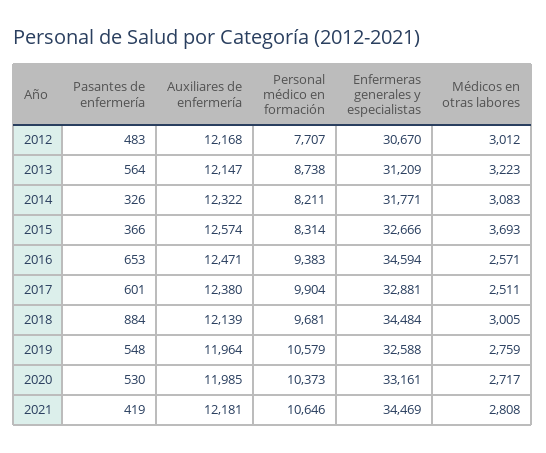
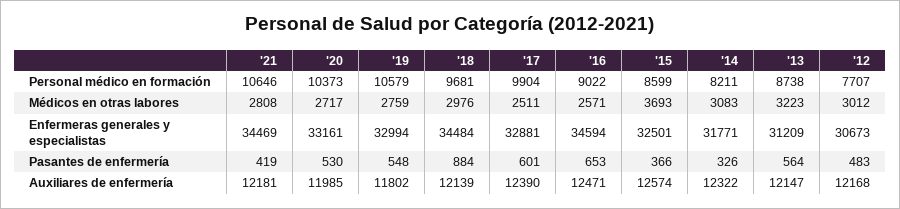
  {
    "Pasantes de enfermería": {
      "2012": 483,
      "2013": 564,
      "2014": 326,
      "2015": 366,
      "2016": 653,
      "2017": 601,
      "2018": 884,
      "2019": 548,
      "2020": 530,
      "2021": 419
    },
    "Auxiliares de enfermería": {
      "2012": 12168,
      "2013": 12147,
      "2014": 12322,
      "2015": 12574,
      "2016": 12471,
-     "2017": 12380,
+     "2017": 12390,
      "2018": 12139,
-     "2019": 11964,
+     "2019": 11802,
      "2020": 11985,
      "2021": 12181
    },
    "Personal médico en formación": {
      "2012": 7707,
      "2013": 8738,
      "2014": 8211,
-     "2015": 8314,
+     "2015": 8599,
-     "2016": 9383,
+     "2016": 9022,
      "2017": 9904,
      "2018": 9681,
      "2019": 10579,
      "2020": 10373,
      "2021": 10646
    },
    "Enfermeras generales y especialistas": {
-     "2012": 30670,
+     "2012": 30673,
      "2013": 31209,
      "2014": 31771,
-     "2015": 32666,
+     "2015": 32501,
      "2016": 34594,
      "2017": 32881,
      "2018": 34484,
-     "2019": 32588,
+     "2019": 32994,
      "2020": 33161,
      "2021": 34469
    },
    "Médicos en otras labores": {
      "2012": 3012,
      "2013": 3223,
      "2014": 3083,
      "2015": 3693,
      "2016": 2571,
      "2017": 2511,
-     "2018": 3005,
+     "2018": 2976,
      "2019": 2759,
      "2020": 2717,
      "2021": 2808
    }
  }

